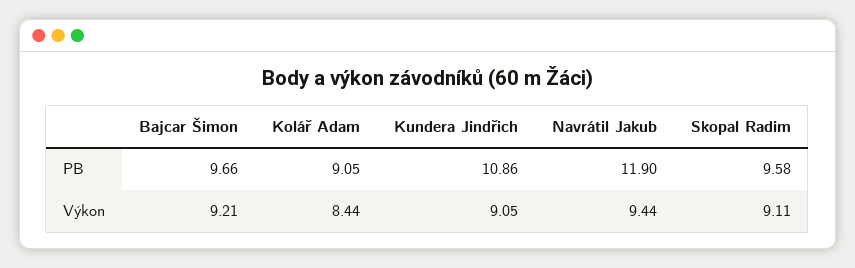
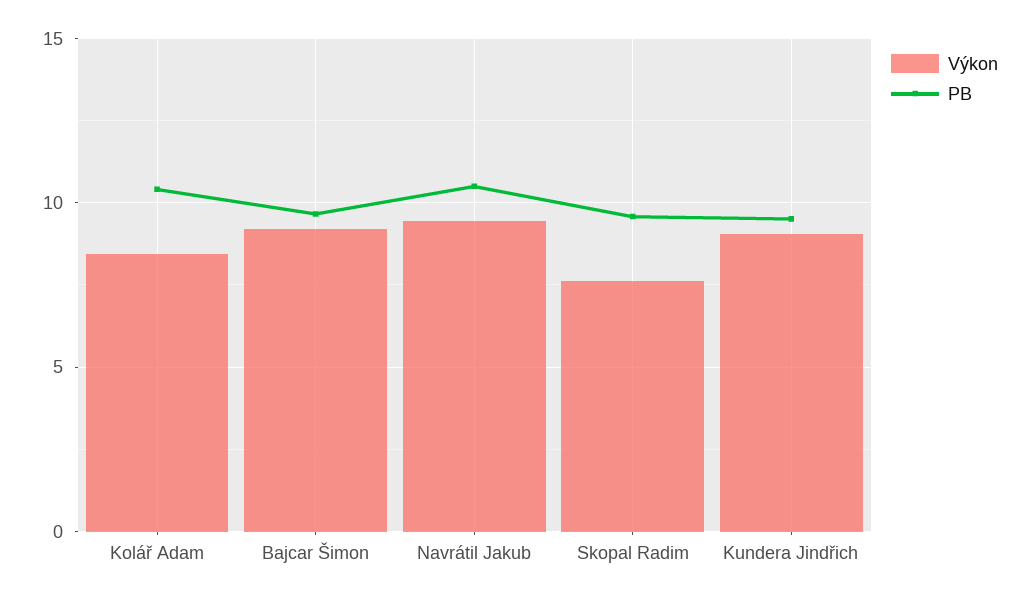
  {
    "PB": {
      "Bajcar Šimon": 9.66,
-     "Kolář Adam": 9.05,
+     "Kolář Adam": 10.5,
-     "Kundera Jindřich": 10.86,
+     "Kundera Jindřich": 9.5,
-     "Navrátil Jakub": 11.9,
+     "Navrátil Jakub": 10.5,
      "Skopal Radim": 9.58
    },
    "Výkon": {
      "Bajcar Šimon": 9.21,
      "Kolář Adam": 8.44,
      "Kundera Jindřich": 9.05,
      "Navrátil Jakub": 9.44,
-     "Skopal Radim": 9.11
+     "Skopal Radim": 7.5
    }
  }

